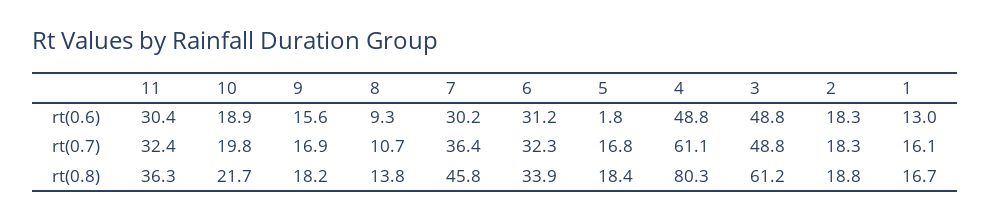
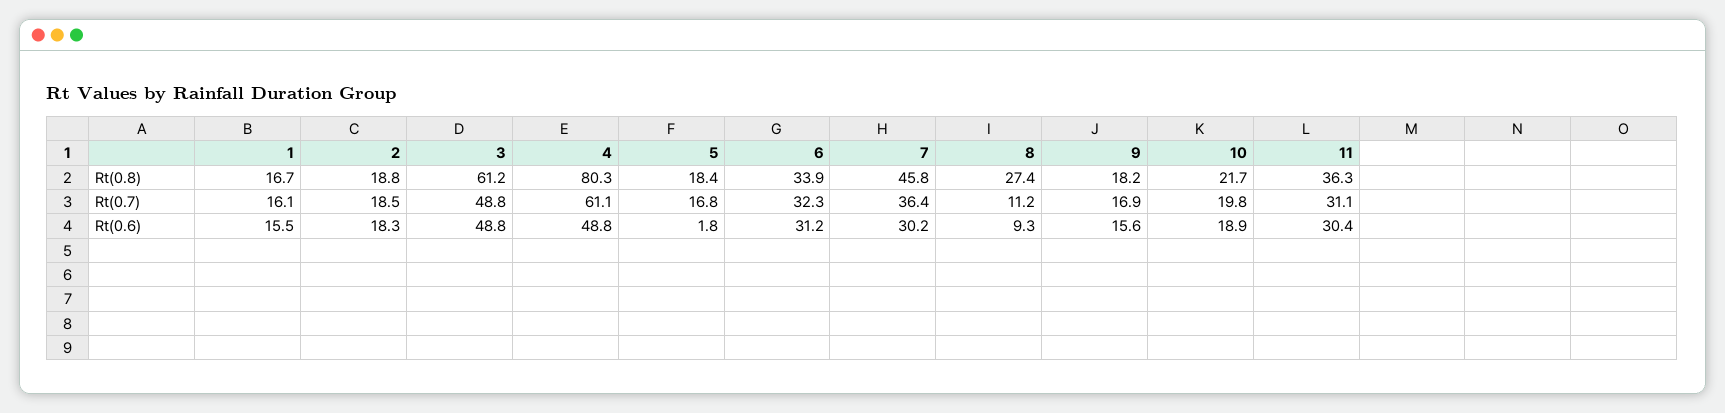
  {
    "11": {
      "rt(0.6)": 30.4,
-     "rt(0.7)": 32.4,
+     "rt(0.7)": 31.1,
      "rt(0.8)": 36.3
    },
    "10": {
      "rt(0.6)": 18.9,
      "rt(0.7)": 19.8,
      "rt(0.8)": 21.7
    },
    "9": {
      "rt(0.6)": 15.6,
      "rt(0.7)": 16.9,
      "rt(0.8)": 18.2
    },
    "8": {
      "rt(0.6)": 9.3,
-     "rt(0.7)": 10.7,
+     "rt(0.7)": 11.2,
-     "rt(0.8)": 13.8
+     "rt(0.8)": 27.4
    },
    "7": {
      "rt(0.6)": 30.2,
      "rt(0.7)": 36.4,
      "rt(0.8)": 45.8
    },
    "6": {
      "rt(0.6)": 31.2,
      "rt(0.7)": 32.3,
      "rt(0.8)": 33.9
    },
    "5": {
      "rt(0.6)": 1.8,
      "rt(0.7)": 16.8,
      "rt(0.8)": 18.4
    },
    "4": {
      "rt(0.6)": 48.8,
      "rt(0.7)": 61.1,
      "rt(0.8)": 80.3
    },
    "3": {
      "rt(0.6)": 48.8,
      "rt(0.7)": 48.8,
      "rt(0.8)": 61.2
    },
    "2": {
      "rt(0.6)": 18.3,
-     "rt(0.7)": 18.3,
+     "rt(0.7)": 18.5,
      "rt(0.8)": 18.8
    },
    "1": {
-     "rt(0.6)": 13,
+     "rt(0.6)": 15.5,
      "rt(0.7)": 16.1,
      "rt(0.8)": 16.7
    }
  }

